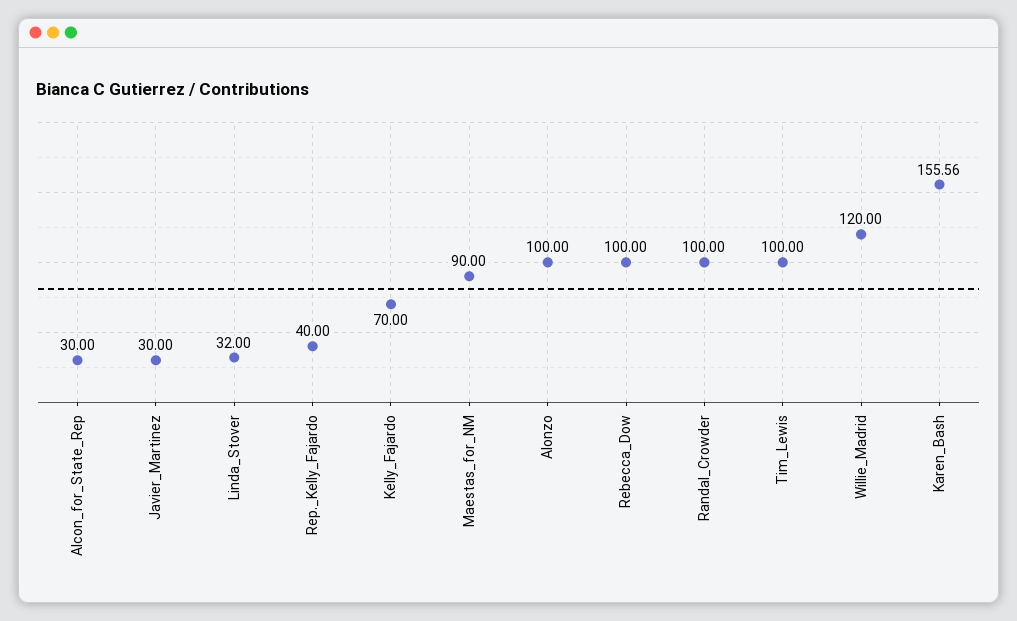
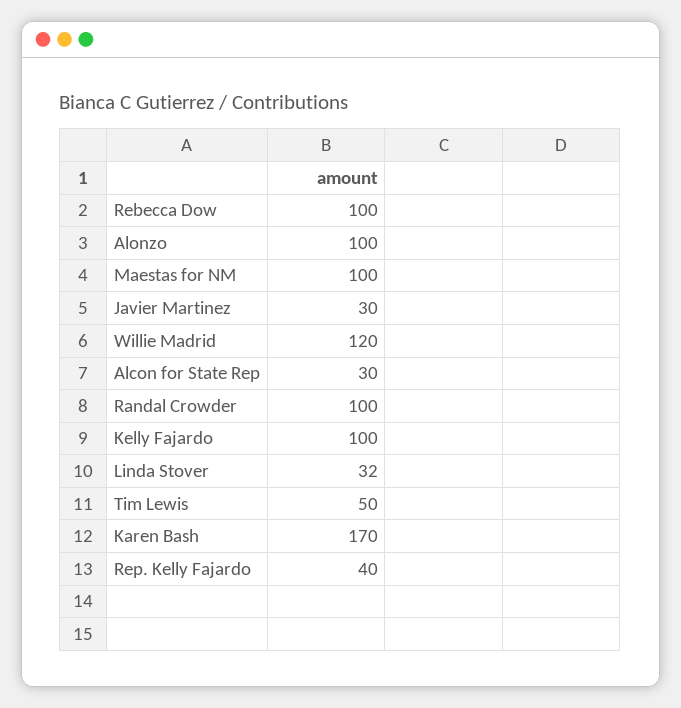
  {
    "Alcon_for_State_Rep": 30,
    "Javier_Martinez": 30,
    "Linda_Stover": 32,
    "Rep._Kelly_Fajardo": 40,
-   "Kelly_Fajardo": 70,
+   "Kelly_Fajardo": 100,
-   "Maestas_for_NM": 90,
+   "Maestas_for_NM": 100,
    "Alonzo": 100,
    "Rebecca_Dow": 100,
    "Randal_Crowder": 100,
-   "Tim_Lewis": 100,
+   "Tim_Lewis": 50,
    "Willie_Madrid": 120,
-   "Karen_Bash": 155.56
+   "Karen_Bash": 170
  }

